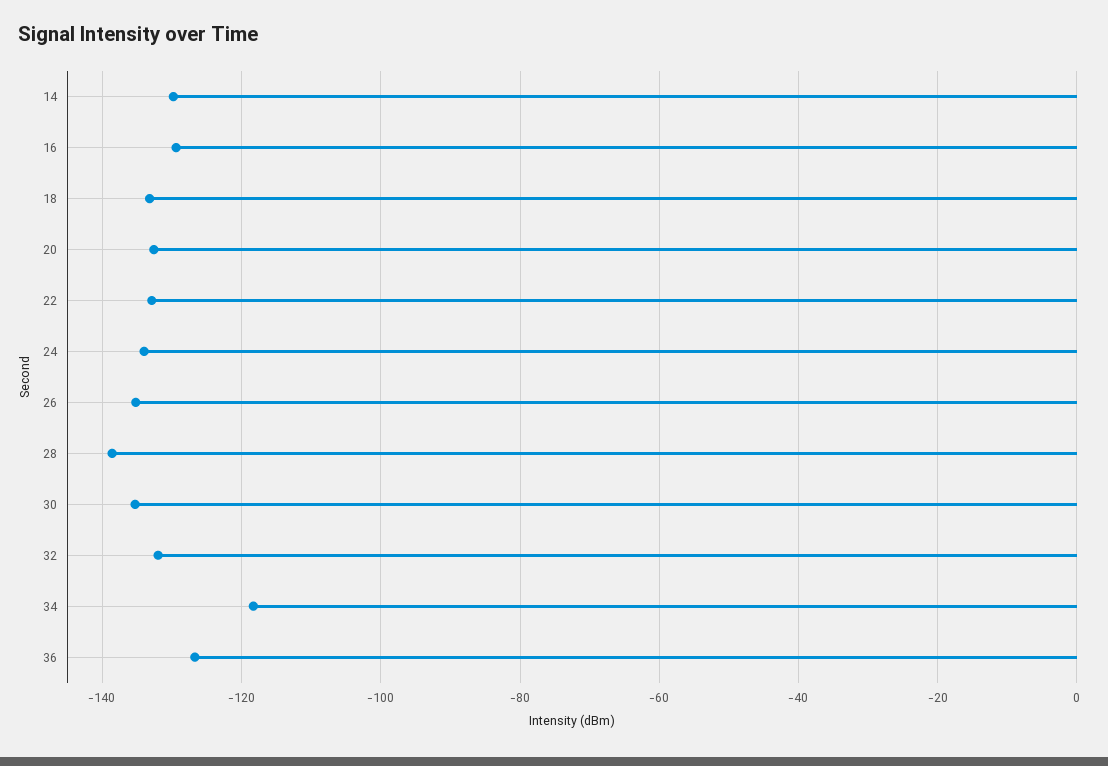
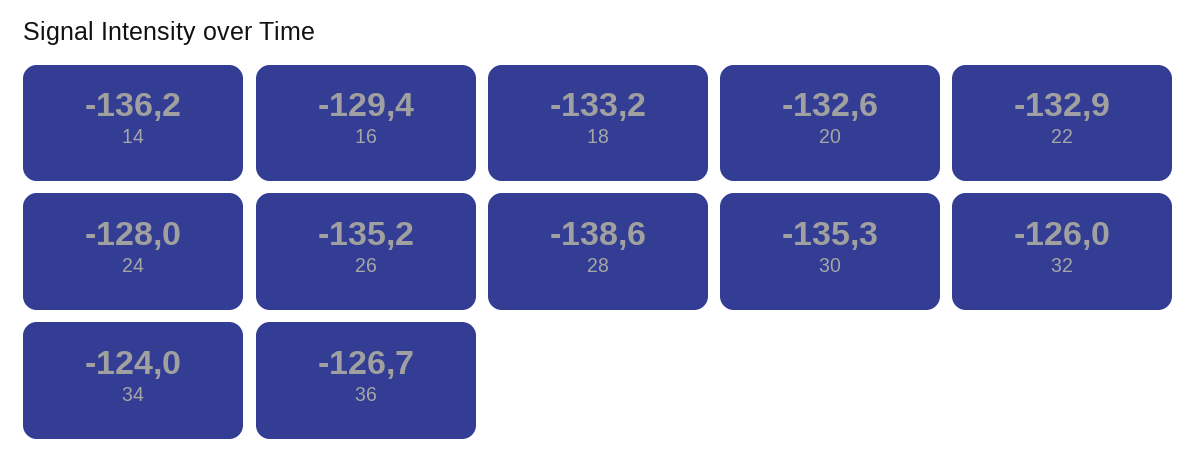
  {
-   "14": -130,
+   "14": -136.2,
    "16": -129.4,
    "18": -133.2,
    "20": -132.6,
    "22": -132.9,
-   "24": -134,
+   "24": -128,
    "26": -135.2,
    "28": -138.6,
    "30": -135.3,
-   "32": -132,
+   "32": -126,
-   "34": -118,
+   "34": -124,
    "36": -126.7
  }

